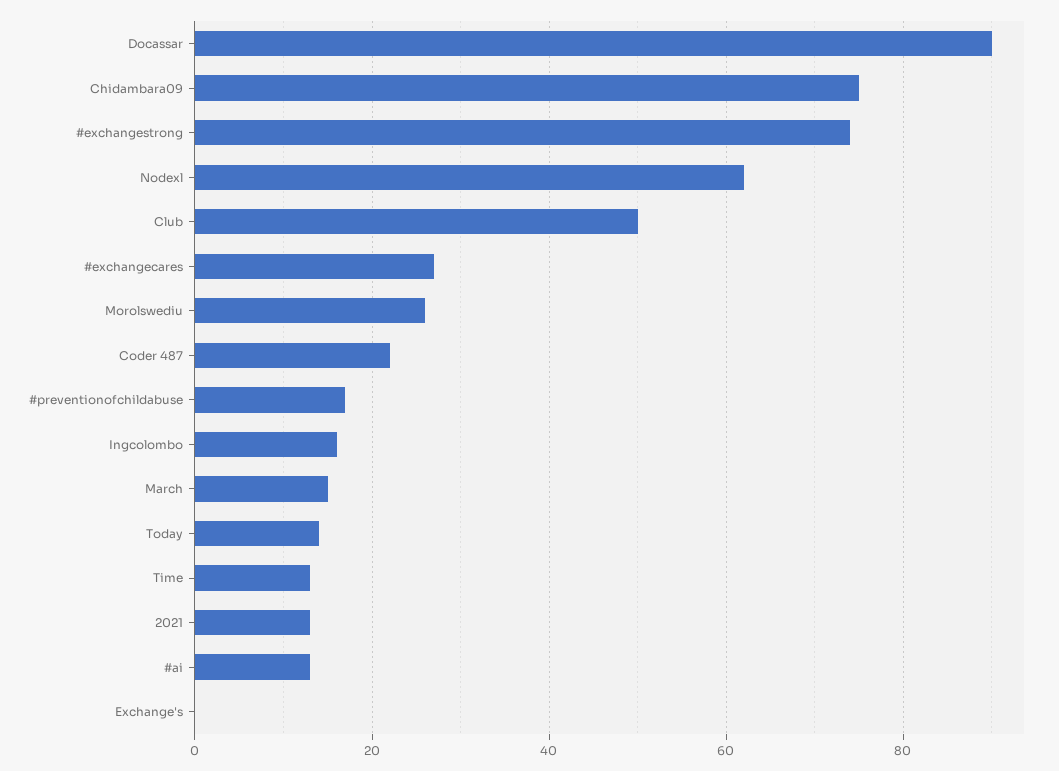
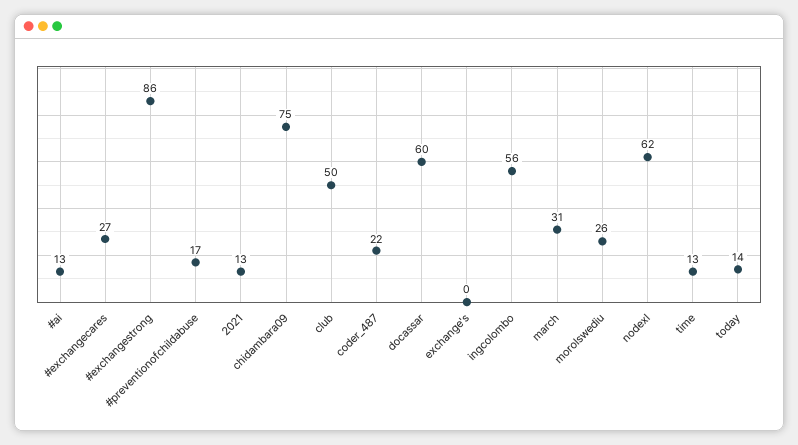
  {
-   "Docassar": 90,
+   "Docassar": 60,
    "Chidambara09": 75,
-   "#exchangestrong": 75,
+   "#exchangestrong": 86,
    "Nodexl": 62,
    "Club": 50,
    "#exchangecares": 27,
    "Morolswediu": 26,
    "Coder 487": 22,
    "#preventionofchildabuse": 17,
-   "Ingcolombo": 15,
+   "Ingcolombo": 56,
-   "March": 15,
+   "March": 31,
    "Today": 14,
    "Time": 13,
    "2021": 13,
    "#ai": 13,
    "Exchange's": 0
  }

